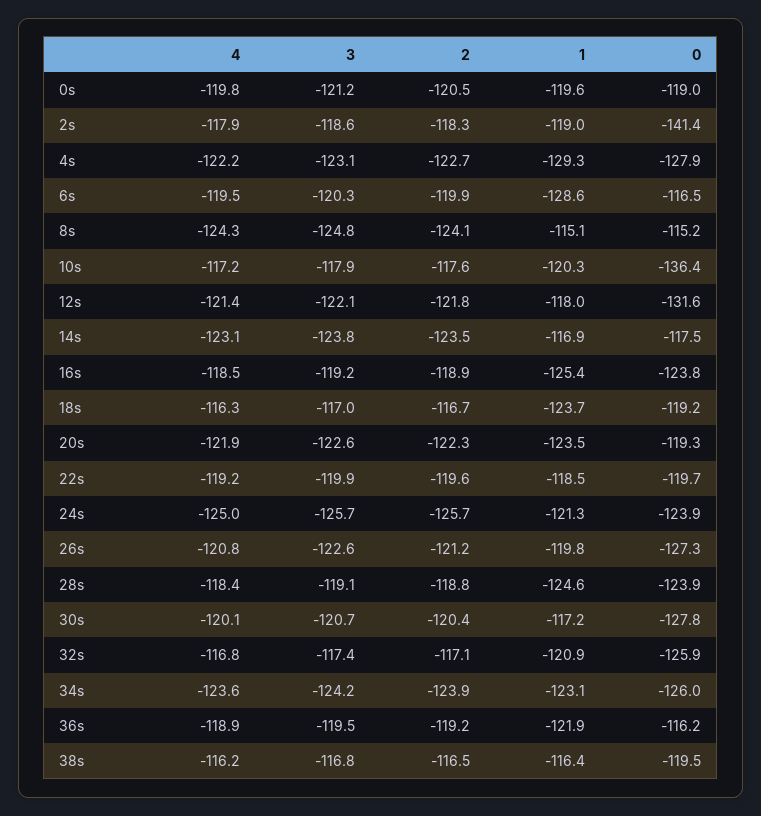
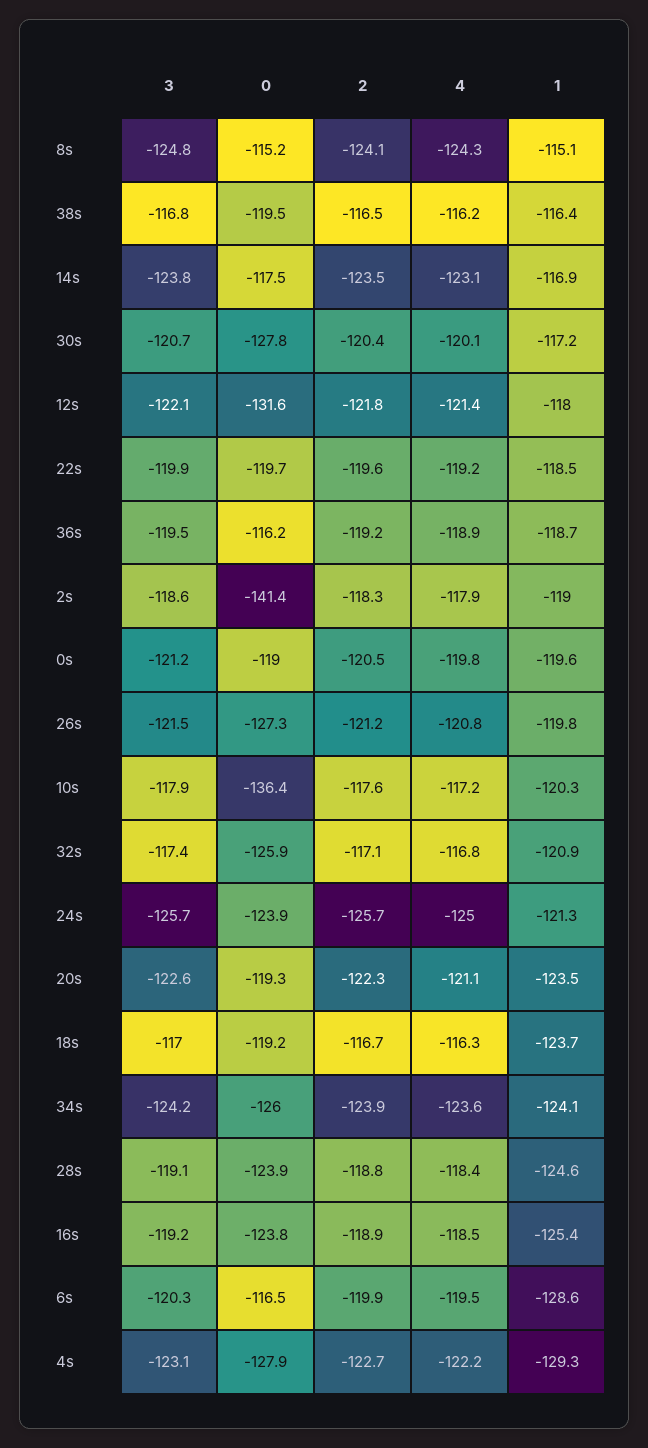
  {
    "4": {
      "0s": -119.8,
      "2s": -117.9,
      "4s": -122.2,
      "6s": -119.5,
      "8s": -124.3,
      "10s": -117.2,
      "12s": -121.4,
      "14s": -123.1,
      "16s": -118.5,
      "18s": -116.3,
-     "20s": -121.9,
+     "20s": -121.1,
      "22s": -119.2,
      "24s": -125,
      "26s": -120.8,
      "28s": -118.4,
      "30s": -120.1,
      "32s": -116.8,
      "34s": -123.6,
      "36s": -118.9,
      "38s": -116.2
    },
    "3": {
      "0s": -121.2,
      "2s": -118.6,
      "4s": -123.1,
      "6s": -120.3,
      "8s": -124.8,
      "10s": -117.9,
      "12s": -122.1,
      "14s": -123.8,
      "16s": -119.2,
      "18s": -117,
      "20s": -122.6,
      "22s": -119.9,
      "24s": -125.7,
-     "26s": -122.6,
+     "26s": -121.5,
      "28s": -119.1,
      "30s": -120.7,
      "32s": -117.4,
      "34s": -124.2,
      "36s": -119.5,
      "38s": -116.8
    },
    "2": {
      "0s": -120.5,
      "2s": -118.3,
      "4s": -122.7,
      "6s": -119.9,
      "8s": -124.1,
      "10s": -117.6,
      "12s": -121.8,
      "14s": -123.5,
      "16s": -118.9,
      "18s": -116.7,
      "20s": -122.3,
      "22s": -119.6,
      "24s": -125.7,
      "26s": -121.2,
      "28s": -118.8,
      "30s": -120.4,
      "32s": -117.1,
      "34s": -123.9,
      "36s": -119.2,
      "38s": -116.5
    },
    "1": {
      "0s": -119.6,
      "2s": -119,
      "4s": -129.3,
      "6s": -128.6,
      "8s": -115.1,
      "10s": -120.3,
      "12s": -118,
      "14s": -116.9,
      "16s": -125.4,
      "18s": -123.7,
      "20s": -123.5,
      "22s": -118.5,
      "24s": -121.3,
      "26s": -119.8,
      "28s": -124.6,
      "30s": -117.2,
      "32s": -120.9,
-     "34s": -123.1,
+     "34s": -124.1,
-     "36s": -121.9,
+     "36s": -118.7,
      "38s": -116.4
    },
    "0": {
      "0s": -119,
      "2s": -141.4,
      "4s": -127.9,
      "6s": -116.5,
      "8s": -115.2,
      "10s": -136.4,
      "12s": -131.6,
      "14s": -117.5,
      "16s": -123.8,
      "18s": -119.2,
      "20s": -119.3,
      "22s": -119.7,
      "24s": -123.9,
      "26s": -127.3,
      "28s": -123.9,
      "30s": -127.8,
      "32s": -125.9,
      "34s": -126,
      "36s": -116.2,
      "38s": -119.5
    }
  }

